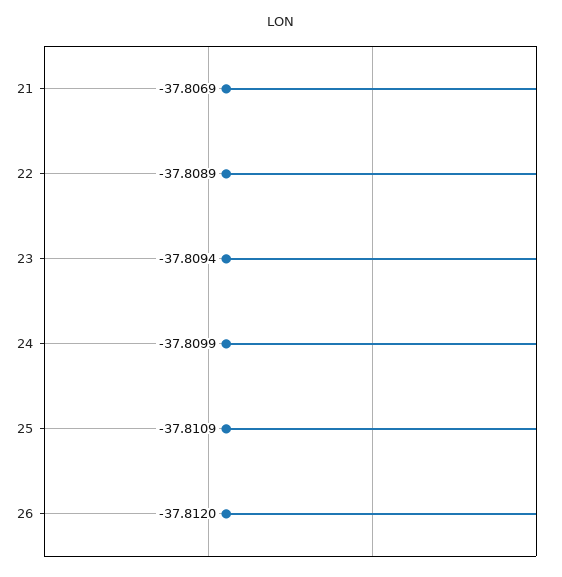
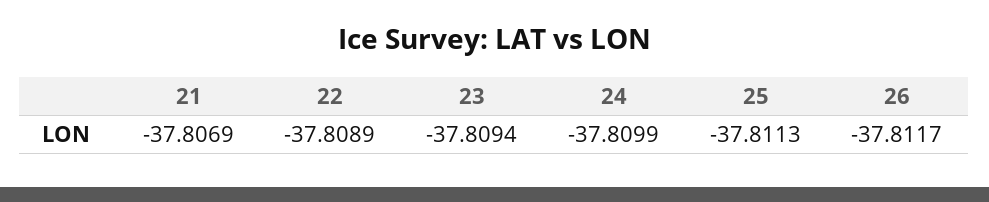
  {
    "21": -37.8069,
    "22": -37.8089,
    "23": -37.8094,
    "24": -37.8099,
-   "25": -37.8109,
+   "25": -37.8113,
-   "26": -37.812
+   "26": -37.8117
  }

